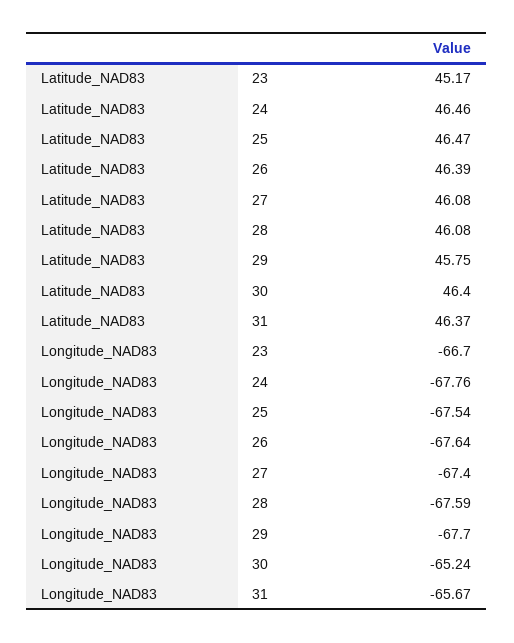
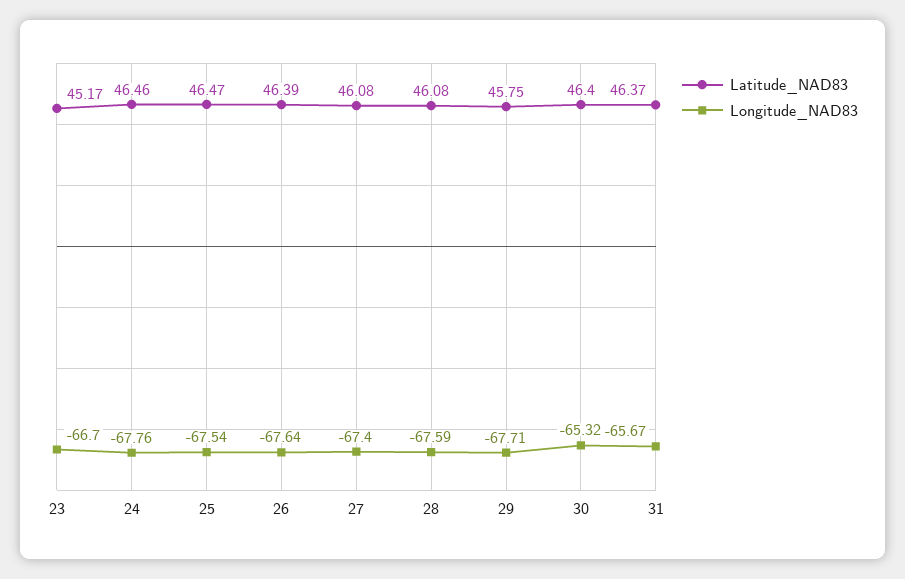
  {
    "Latitude_NAD83": {
      "23": 45.17,
      "24": 46.46,
      "25": 46.47,
      "26": 46.39,
      "27": 46.08,
      "28": 46.08,
      "29": 45.75,
      "30": 46.4,
      "31": 46.37
    },
    "Longitude_NAD83": {
      "23": -66.7,
      "24": -67.76,
      "25": -67.54,
      "26": -67.64,
      "27": -67.4,
      "28": -67.59,
-     "29": -67.7,
+     "29": -67.71,
-     "30": -65.24,
+     "30": -65.32,
      "31": -65.67
    }
  }

